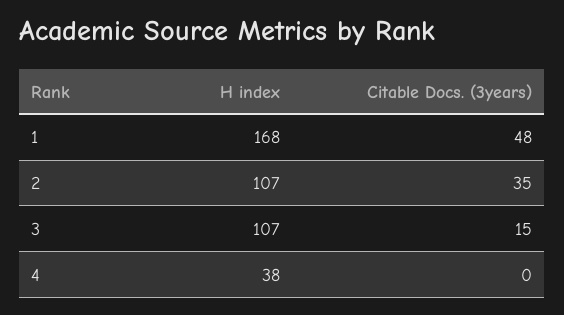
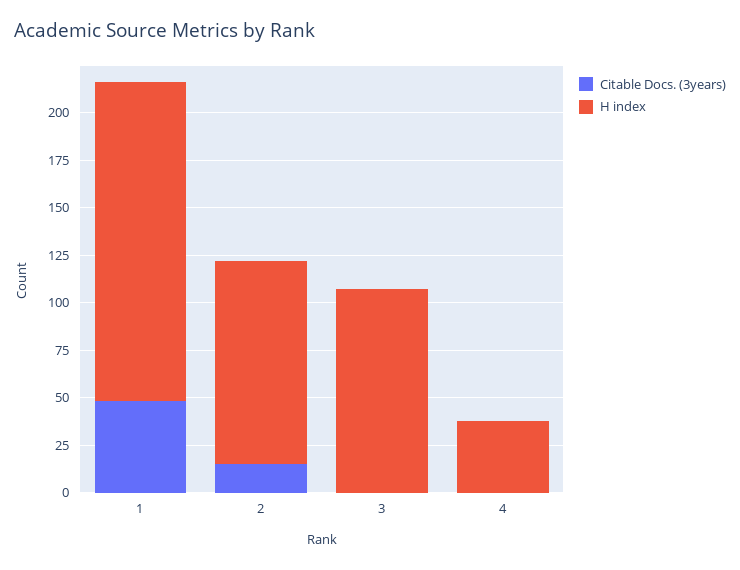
  {
    "H index": {
      "1": 168,
      "2": 107,
      "3": 107,
      "4": 38
    },
    "Citable Docs. (3years)": {
      "1": 48,
-     "2": 35,
+     "2": 15,
-     "3": 15,
+     "3": 0,
      "4": 0
    }
  }

